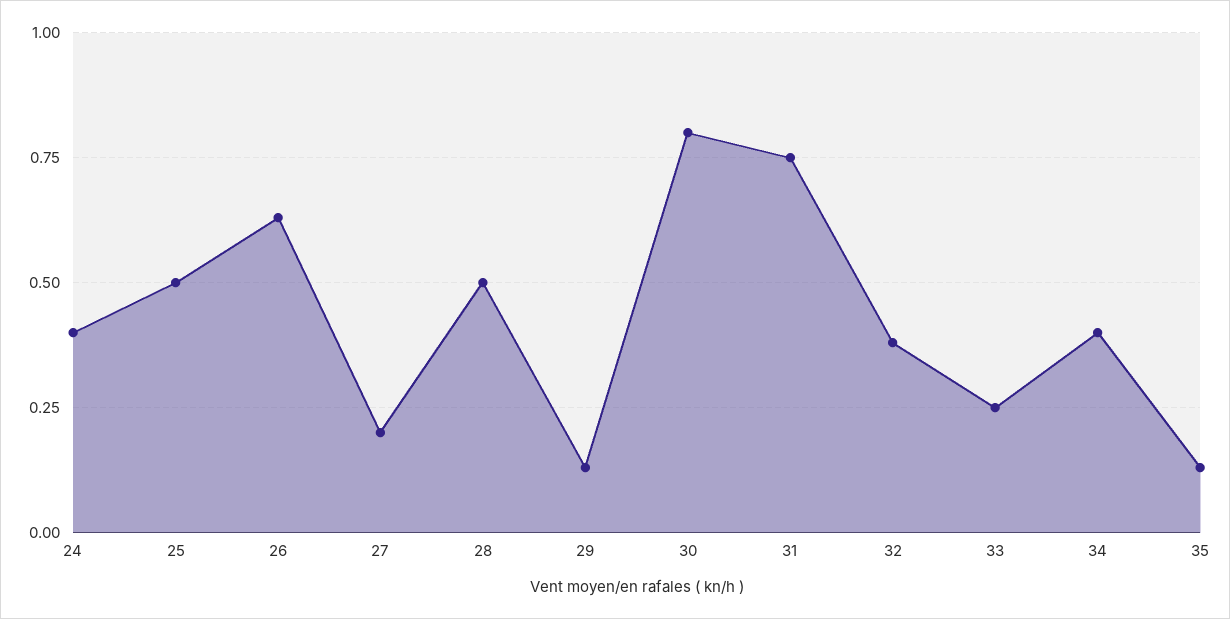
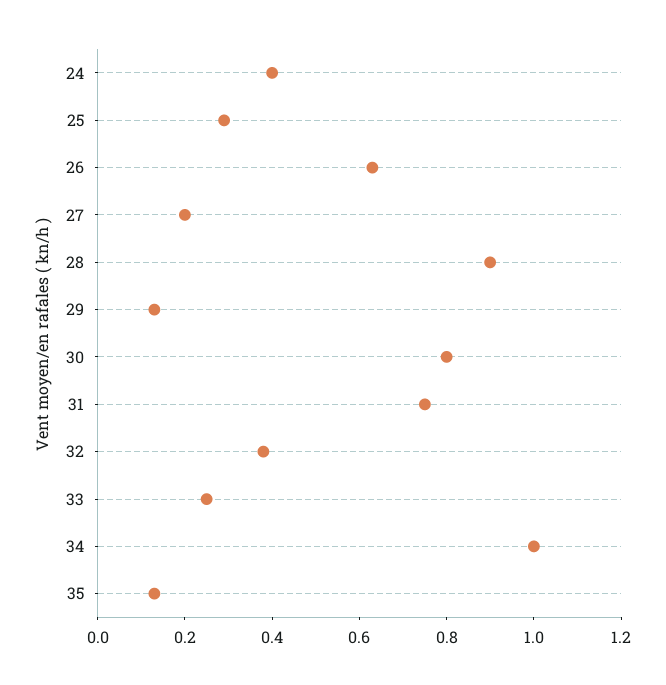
  {
    "24": 0.4,
-   "25": 0.5,
+   "25": 0.3,
    "26": 0.65,
    "27": 0.2,
-   "28": 0.5,
+   "28": 0.9,
    "29": 0.15,
    "30": 0.8,
    "31": 0.75,
    "32": 0.4,
    "33": 0.25,
-   "34": 0.4,
+   "34": 1,
    "35": 0.15
  }

